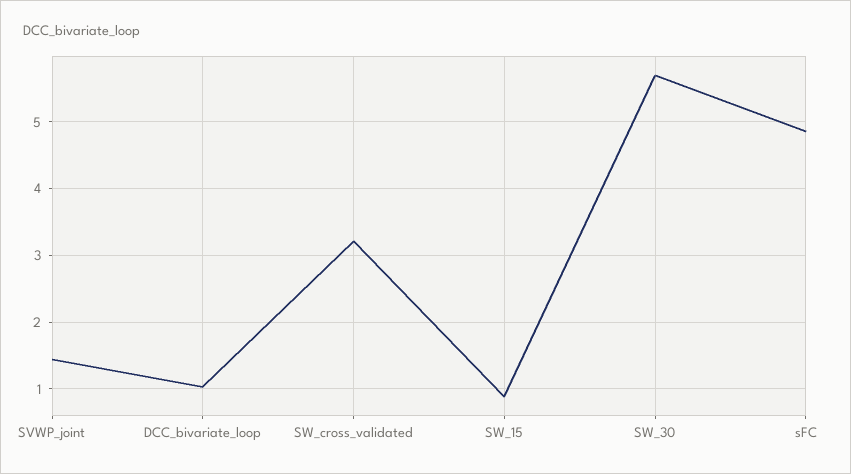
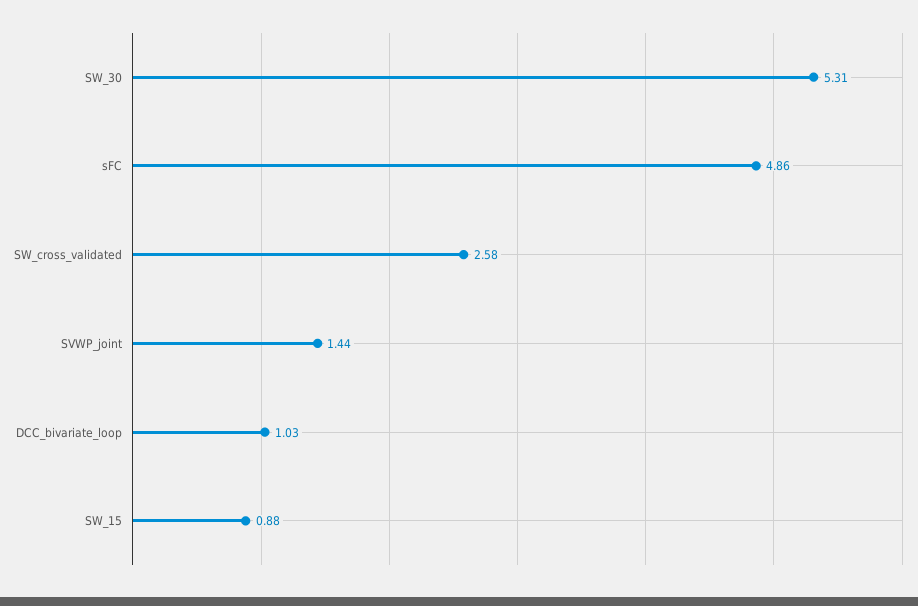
  {
    "SVWP_joint": 1.44,
    "DCC_bivariate_loop": 1.03,
-   "SW_cross_validated": 3.2,
+   "SW_cross_validated": 2.58,
    "SW_15": 0.88,
-   "SW_30": 5.7,
+   "SW_30": 5.31,
    "sFC": 4.86
  }

